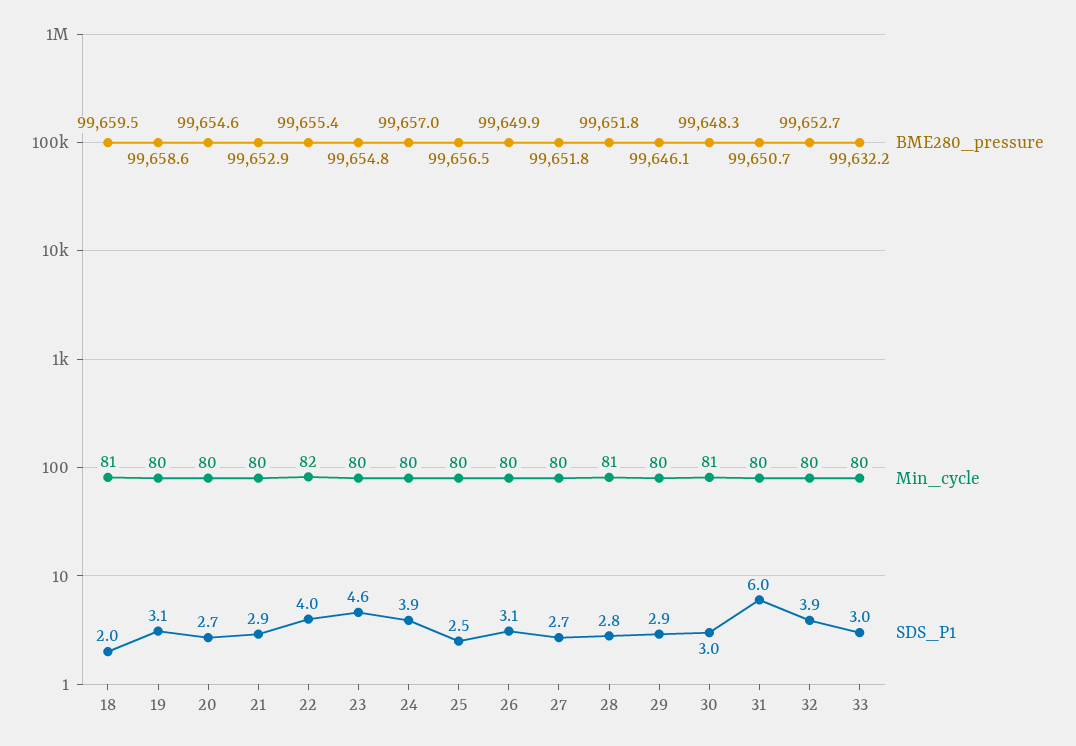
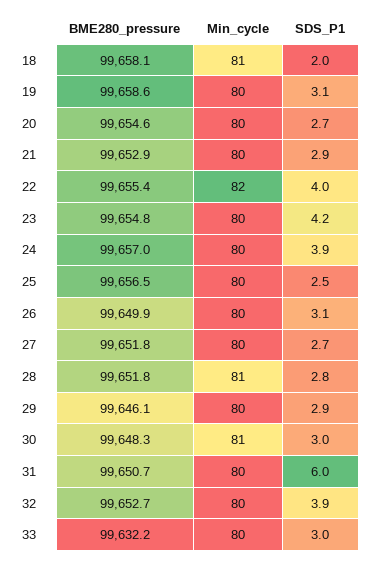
  {
    "BME280_pressure": {
-     "18": 99659.5,
+     "18": 99658.1,
      "19": 99658.6,
      "20": 99654.6,
      "21": 99652.9,
      "22": 99655.4,
      "23": 99654.8,
      "24": 99657,
      "25": 99656.5,
      "26": 99649.9,
      "27": 99651.8,
      "28": 99651.8,
      "29": 99646.1,
      "30": 99648.3,
      "31": 99650.7,
      "32": 99652.7,
      "33": 99632.2
    },
    "Min_cycle": {
      "18": 81,
      "19": 80,
      "20": 80,
      "21": 80,
      "22": 82,
      "23": 80,
      "24": 80,
      "25": 80,
      "26": 80,
      "27": 80,
      "28": 81,
      "29": 80,
      "30": 81,
      "31": 80,
      "32": 80,
      "33": 80
    },
    "SDS_P1": {
      "18": 2,
      "19": 3.1,
      "20": 2.7,
      "21": 2.9,
      "22": 4,
-     "23": 4.6,
+     "23": 4.2,
      "24": 3.9,
      "25": 2.5,
      "26": 3.1,
      "27": 2.7,
      "28": 2.8,
      "29": 2.9,
      "30": 3,
      "31": 6,
      "32": 3.9,
      "33": 3
    }
  }

